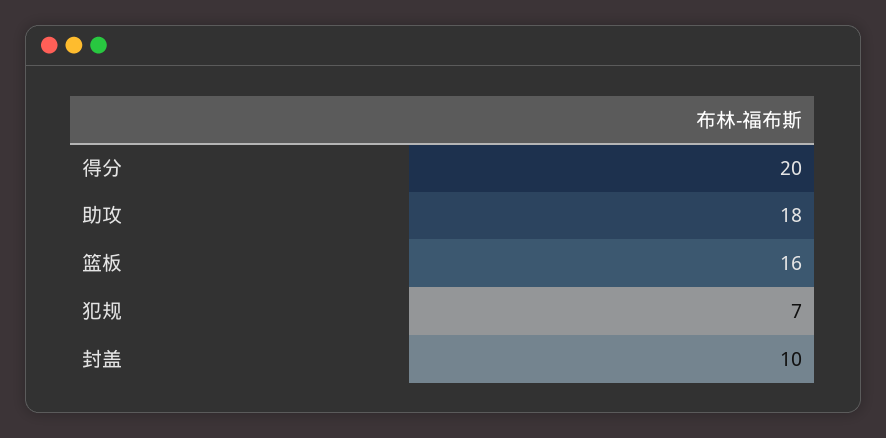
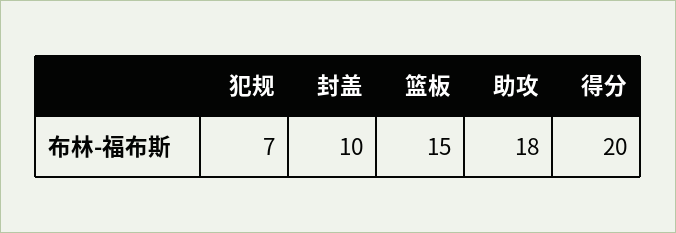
  {
    "得分": 20,
    "助攻": 18,
-   "篮板": 16,
+   "篮板": 15,
    "犯规": 7,
    "封盖": 10
  }

